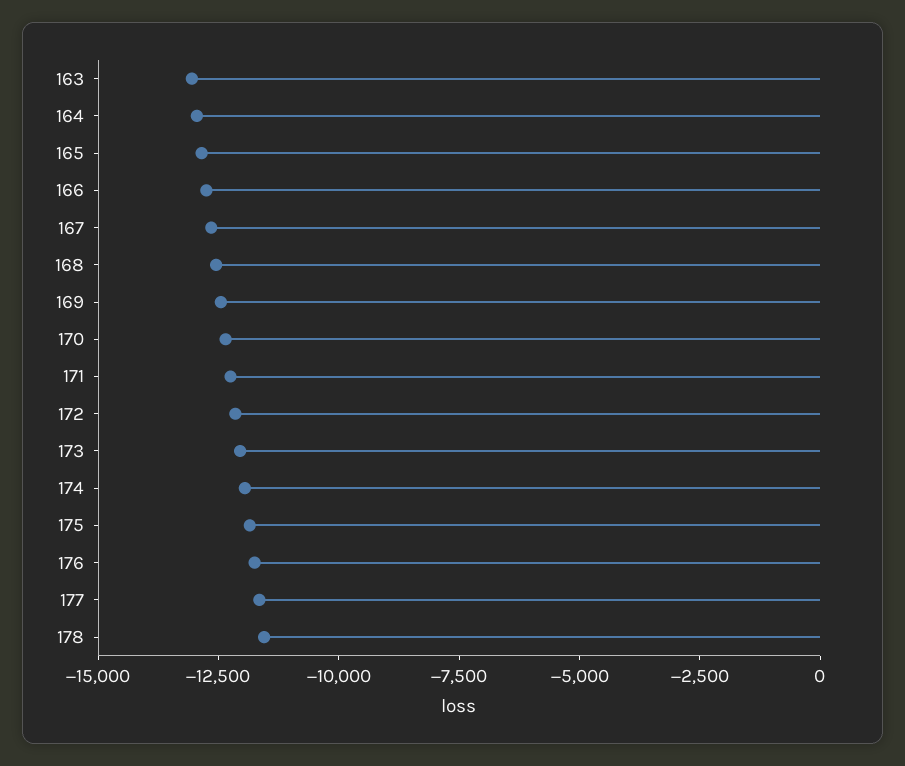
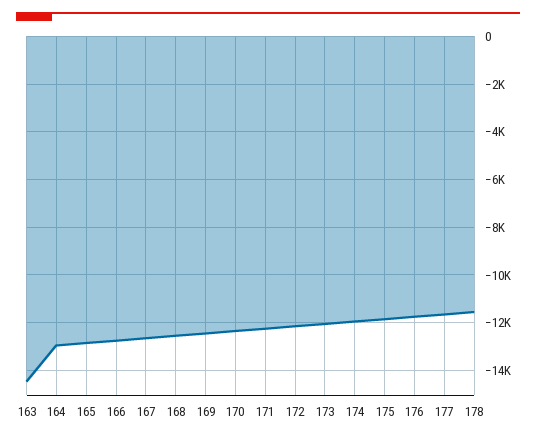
  {
-   "163": -13000,
+   "163": -14500,
    "164": -13000,
    "165": -13000,
    "166": -13000,
    "167": -12500,
    "168": -12500,
    "169": -12500,
    "170": -12500,
    "171": -12500,
    "172": -12000,
    "173": -12000,
    "174": -12000,
    "175": -12000,
    "176": -12000,
    "177": -11500,
    "178": -11500
  }

